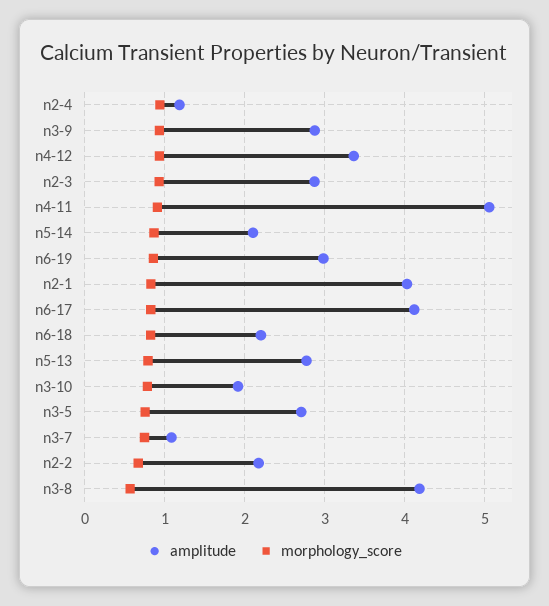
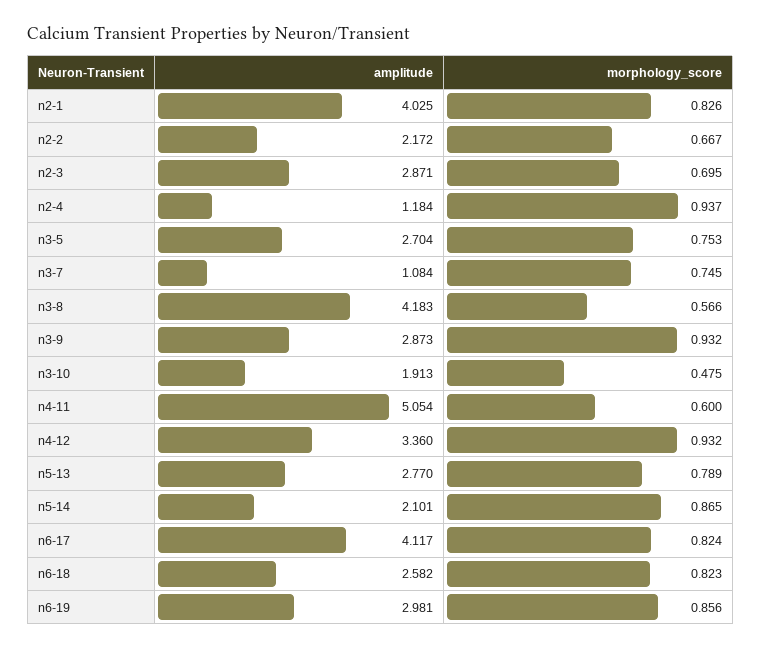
  {
    "amplitude": {
      "n2-4": 1.184,
      "n3-9": 2.873,
      "n4-12": 3.36,
      "n2-3": 2.871,
      "n4-11": 5.054,
      "n5-14": 2.101,
      "n6-19": 2.981,
      "n2-1": 4.025,
      "n6-17": 4.117,
-     "n6-18": 2.2,
+     "n6-18": 2.582,
      "n5-13": 2.77,
      "n3-10": 1.913,
      "n3-5": 2.704,
      "n3-7": 1.084,
      "n2-2": 2.172,
      "n3-8": 4.183
    },
    "morphology_score": {
      "n2-4": 0.937,
      "n3-9": 0.932,
      "n4-12": 0.932,
-     "n2-3": 0.9,
+     "n2-3": 0.695,
-     "n4-11": 0.9,
+     "n4-11": 0.6,
      "n5-14": 0.865,
      "n6-19": 0.856,
      "n2-1": 0.826,
      "n6-17": 0.824,
      "n6-18": 0.823,
      "n5-13": 0.789,
-     "n3-10": 0.8,
+     "n3-10": 0.475,
      "n3-5": 0.753,
      "n3-7": 0.745,
      "n2-2": 0.667,
      "n3-8": 0.566
    }
  }

